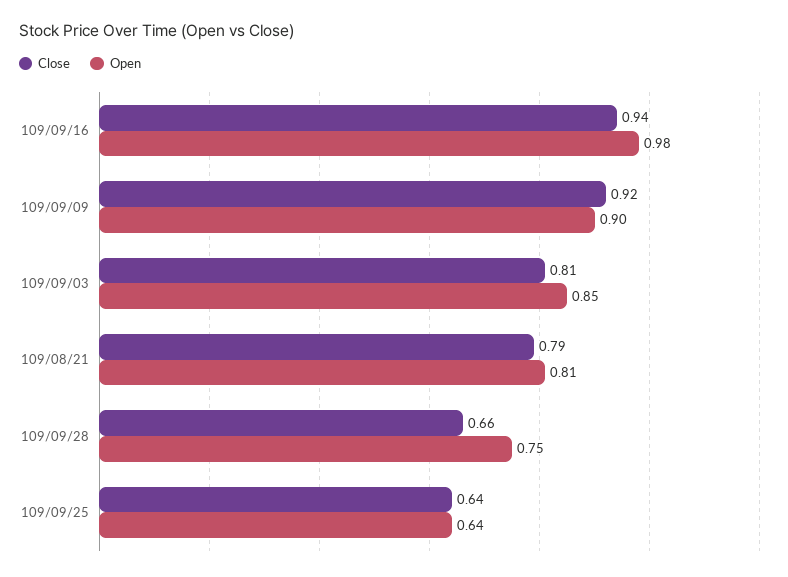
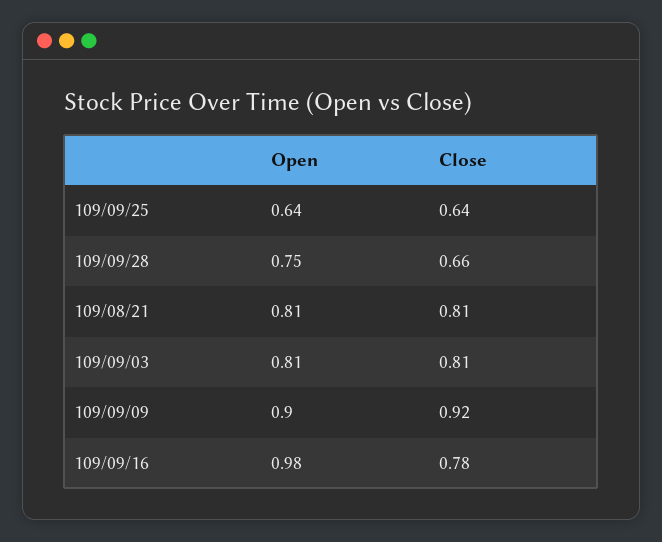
  {
    "Close": {
-     "109/09/16": 0.94,
+     "109/09/16": 0.78,
      "109/09/09": 0.92,
      "109/09/03": 0.81,
-     "109/08/21": 0.79,
+     "109/08/21": 0.81,
      "109/09/28": 0.66,
      "109/09/25": 0.64
    },
    "Open": {
      "109/09/16": 0.98,
      "109/09/09": 0.9,
-     "109/09/03": 0.85,
+     "109/09/03": 0.81,
      "109/08/21": 0.81,
      "109/09/28": 0.75,
      "109/09/25": 0.64
    }
  }

